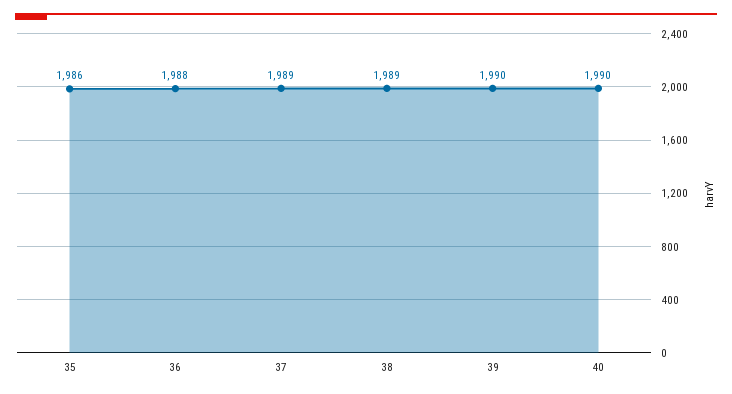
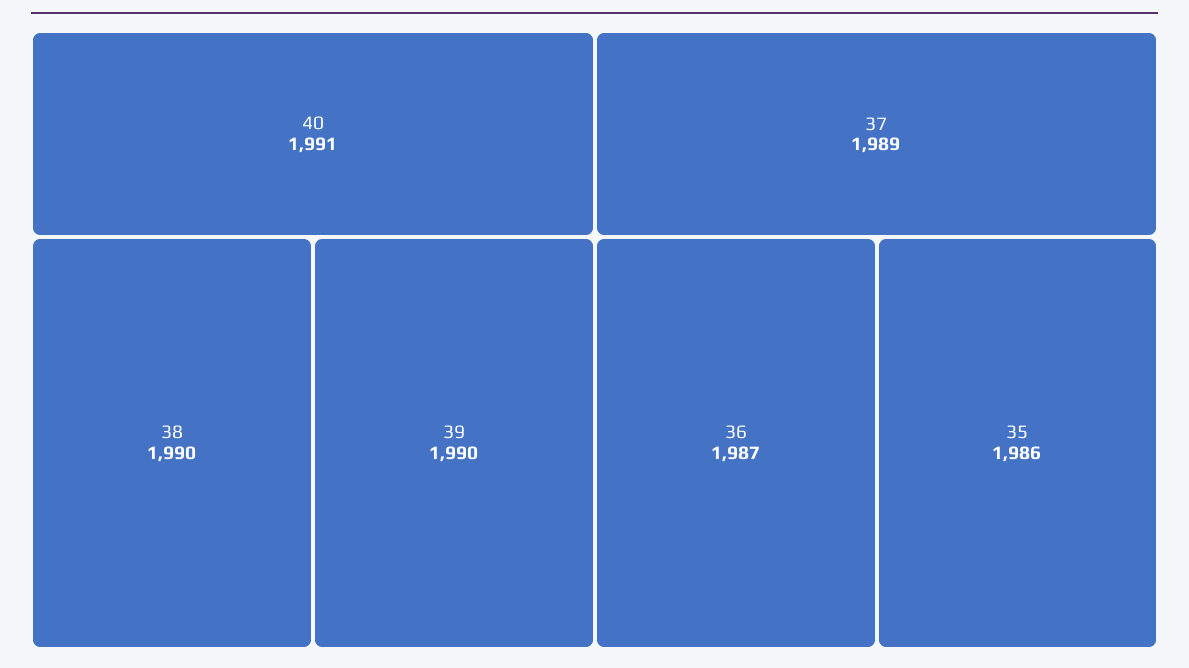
  {
    "35": 1986,
-   "36": 1988,
+   "36": 1987,
    "37": 1989,
-   "38": 1989,
+   "38": 1990,
    "39": 1990,
-   "40": 1990
+   "40": 1991
  }

